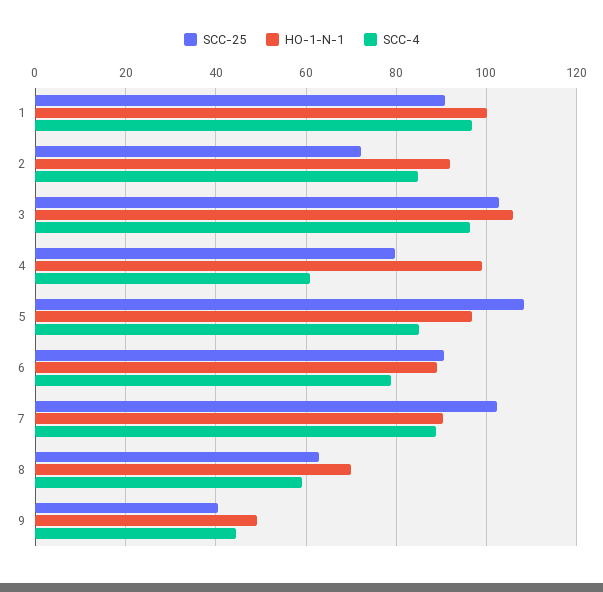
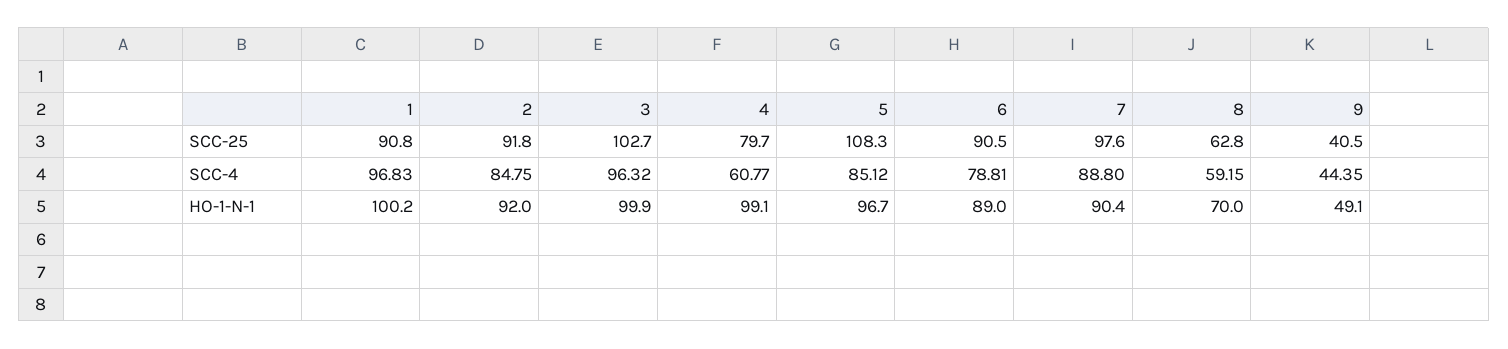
  {
    "SCC-25": {
      "1": 90.8,
-     "2": 72,
+     "2": 91.8,
      "3": 102.7,
      "4": 79.7,
      "5": 108.3,
      "6": 90.5,
-     "7": 102,
+     "7": 97.6,
      "8": 62.8,
      "9": 40.5
    },
    "HO-1-N-1": {
      "1": 100.2,
      "2": 92,
-     "3": 106,
+     "3": 99.9,
      "4": 99.1,
      "5": 96.7,
      "6": 89,
      "7": 90.4,
      "8": 70,
      "9": 49.1
    },
    "SCC-4": {
      "1": 96.83,
      "2": 84.75,
      "3": 96.32,
      "4": 60.77,
      "5": 85.12,
      "6": 78.81,
      "7": 88.8,
      "8": 59.15,
      "9": 44.35
    }
  }

